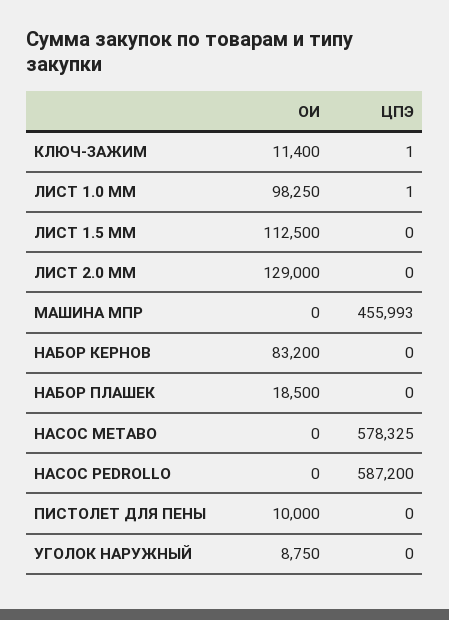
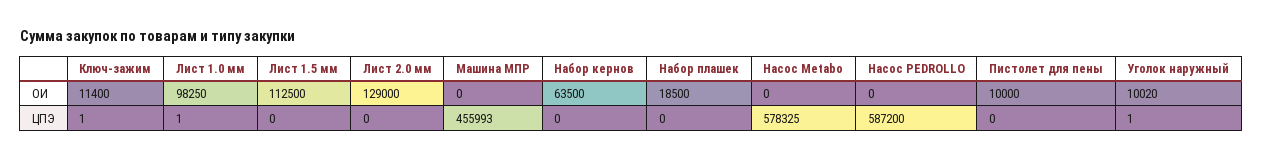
  {
    "ОИ": {
      "КЛЮЧ-ЗАЖИМ": 11400,
      "ЛИСТ 1.0 ММ": 98250,
      "ЛИСТ 1.5 ММ": 112500,
      "ЛИСТ 2.0 ММ": 129000,
      "МАШИНА МПР": 0,
-     "НАБОР КЕРНОВ": 83200,
+     "НАБОР КЕРНОВ": 63500,
      "НАБОР ПЛАШЕК": 18500,
      "НАСОС METABO": 0,
      "НАСОС PEDROLLO": 0,
      "ПИСТОЛЕТ ДЛЯ ПЕНЫ": 10000,
-     "УГОЛОК НАРУЖНЫЙ": 8750
+     "УГОЛОК НАРУЖНЫЙ": 10020
    },
    "ЦПЭ": {
      "КЛЮЧ-ЗАЖИМ": 1,
      "ЛИСТ 1.0 ММ": 1,
      "ЛИСТ 1.5 ММ": 0,
      "ЛИСТ 2.0 ММ": 0,
      "МАШИНА МПР": 455993,
      "НАБОР КЕРНОВ": 0,
      "НАБОР ПЛАШЕК": 0,
      "НАСОС METABO": 578325,
      "НАСОС PEDROLLO": 587200,
      "ПИСТОЛЕТ ДЛЯ ПЕНЫ": 0,
-     "УГОЛОК НАРУЖНЫЙ": 0
+     "УГОЛОК НАРУЖНЫЙ": 1
    }
  }

